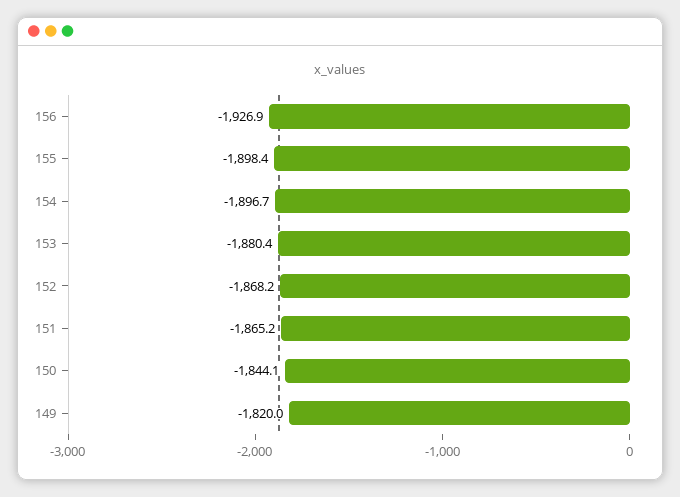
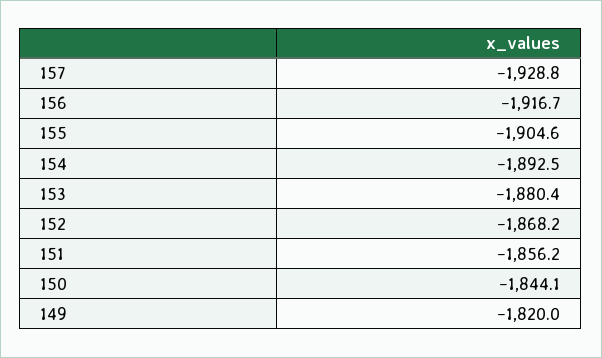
  {
-   "156": -1926.9,
+   "156": -1916.7,
-   "155": -1898.4,
+   "155": -1904.6,
-   "154": -1896.7,
+   "154": -1892.5,
    "153": -1880.4,
    "152": -1868.2,
-   "151": -1865.2,
+   "151": -1856.2,
    "150": -1844.1,
-   "149": -1820
+   "149": -1820,
+   "157": -1928.8
  }

